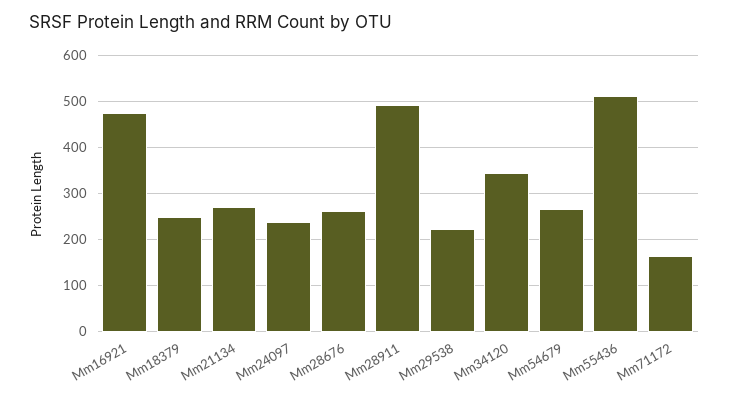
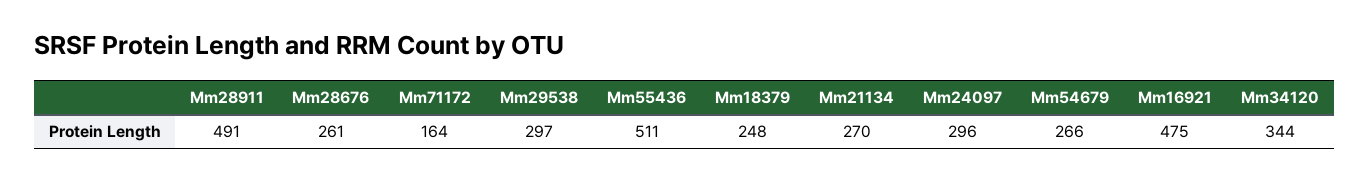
  {
    "Mm16921": 475,
    "Mm18379": 248,
    "Mm21134": 270,
-   "Mm24097": 240,
+   "Mm24097": 296,
    "Mm28676": 261,
    "Mm28911": 491,
-   "Mm29538": 220,
+   "Mm29538": 297,
    "Mm34120": 344,
    "Mm54679": 266,
    "Mm55436": 511,
    "Mm71172": 164
  }

